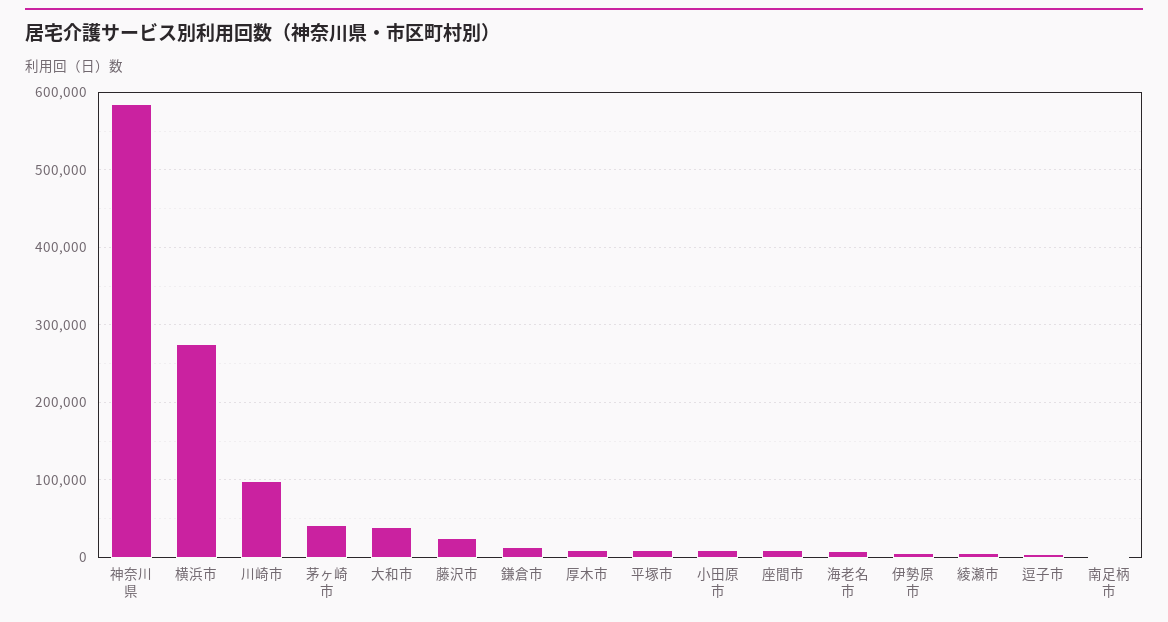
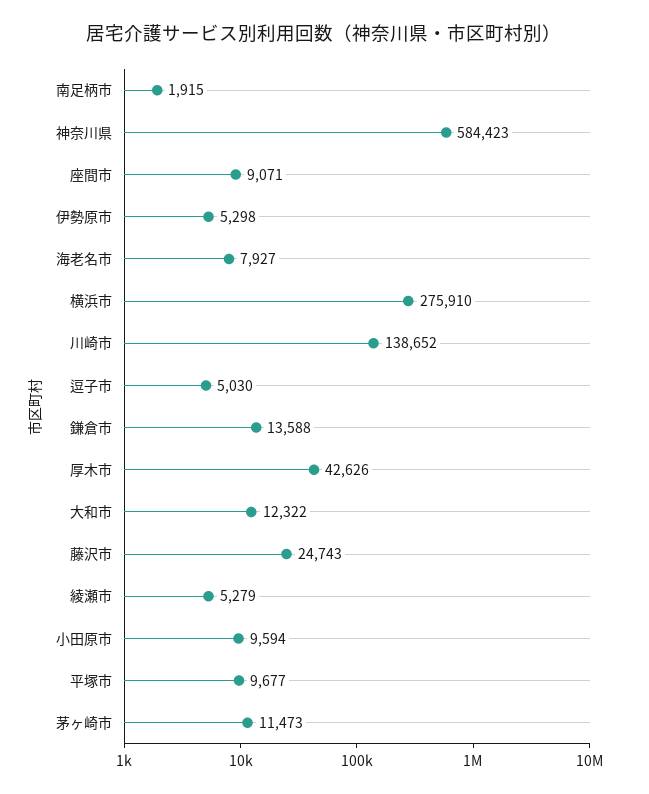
  {
    "神奈川県": 584423,
    "横浜市": 275910,
-   "川崎市": 100000,
+   "川崎市": 138652,
-   "茅ヶ崎市": 40000,
+   "茅ヶ崎市": 11473,
-   "大和市": 40000,
+   "大和市": 12322,
    "藤沢市": 24743,
    "鎌倉市": 13588,
-   "厚木市": 10000,
+   "厚木市": 42626,
    "平塚市": 9677,
    "小田原市": 9594,
    "座間市": 9071,
    "海老名市": 7927,
    "伊勢原市": 5298,
    "綾瀬市": 5279,
    "逗子市": 5030,
    "南足柄市": 1915
  }

